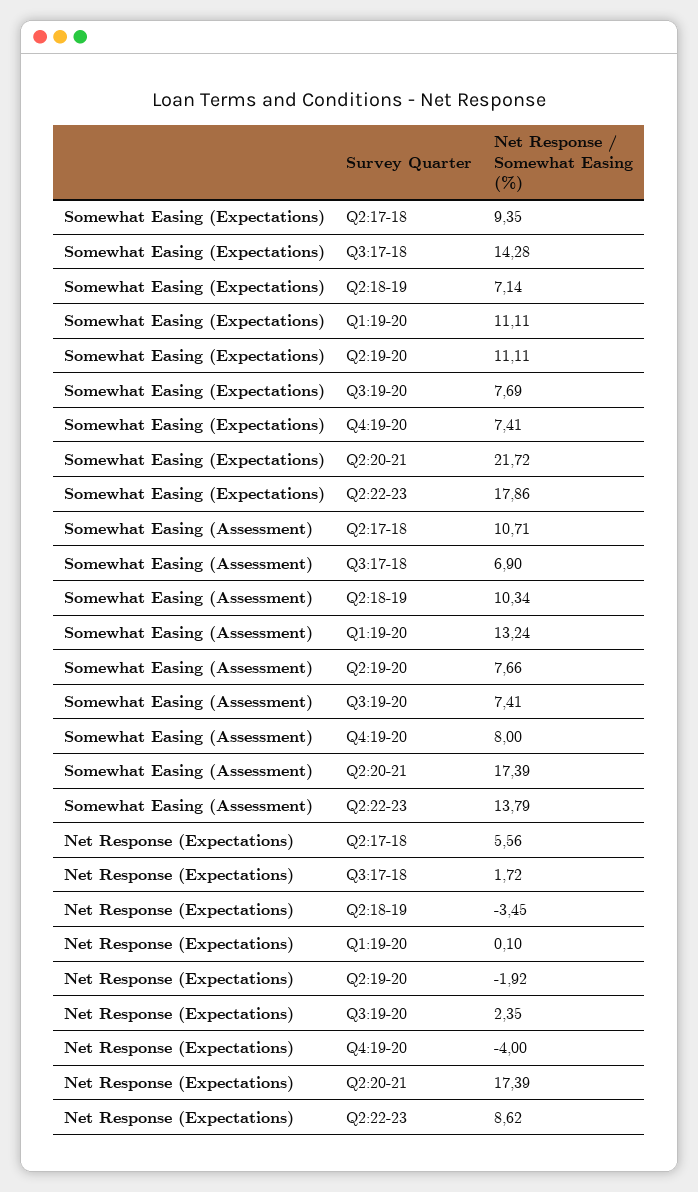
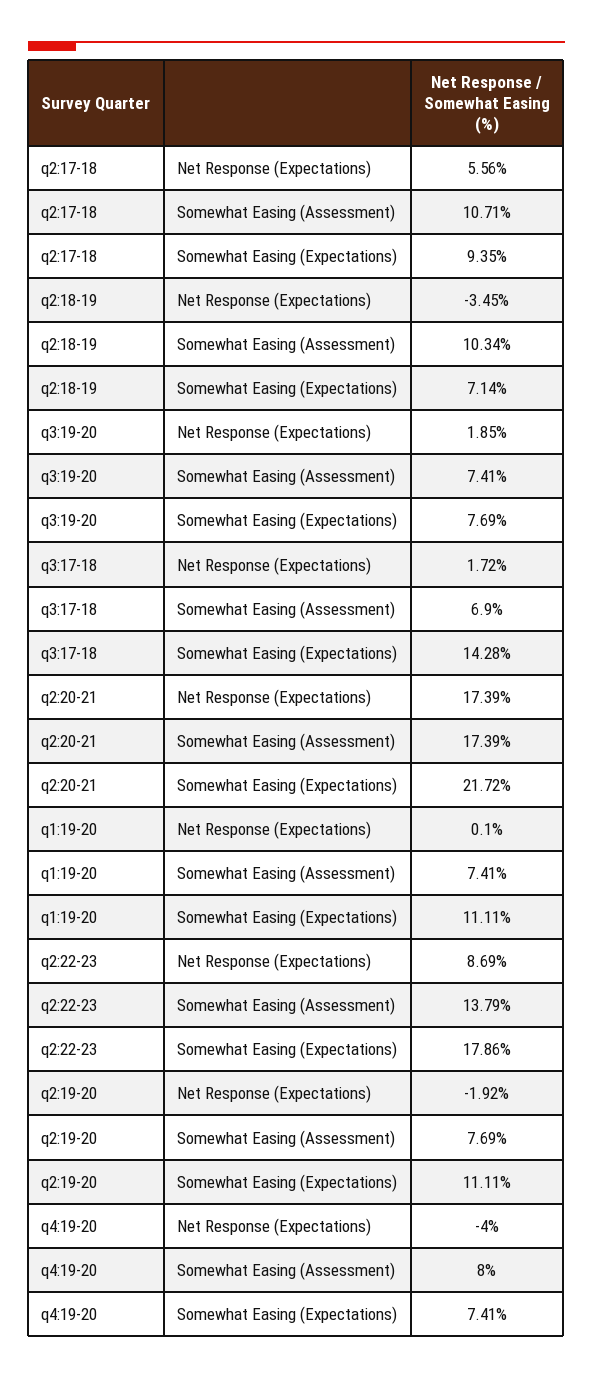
  {
    "Somewhat Easing (Expectations)": {
      "Q2:17-18": 9.35,
      "Q3:17-18": 14.28,
      "Q2:18-19": 7.14,
      "Q1:19-20": 11.11,
      "Q2:19-20": 11.11,
      "Q3:19-20": 7.69,
      "Q4:19-20": 7.41,
      "Q2:20-21": 21.72,
      "Q2:22-23": 17.86
    },
    "Somewhat Easing (Assessment)": {
      "Q2:17-18": 10.71,
      "Q3:17-18": 6.9,
      "Q2:18-19": 10.34,
-     "Q1:19-20": 13.24,
+     "Q1:19-20": 7.41,
-     "Q2:19-20": 7.66,
+     "Q2:19-20": 7.69,
      "Q3:19-20": 7.41,
      "Q4:19-20": 8,
      "Q2:20-21": 17.39,
      "Q2:22-23": 13.79
    },
    "Net Response (Expectations)": {
      "Q2:17-18": 5.56,
      "Q3:17-18": 1.72,
      "Q2:18-19": -3.45,
      "Q1:19-20": 0.1,
      "Q2:19-20": -1.92,
-     "Q3:19-20": 2.35,
+     "Q3:19-20": 1.85,
      "Q4:19-20": -4,
      "Q2:20-21": 17.39,
-     "Q2:22-23": 8.62
+     "Q2:22-23": 8.69
    }
  }

